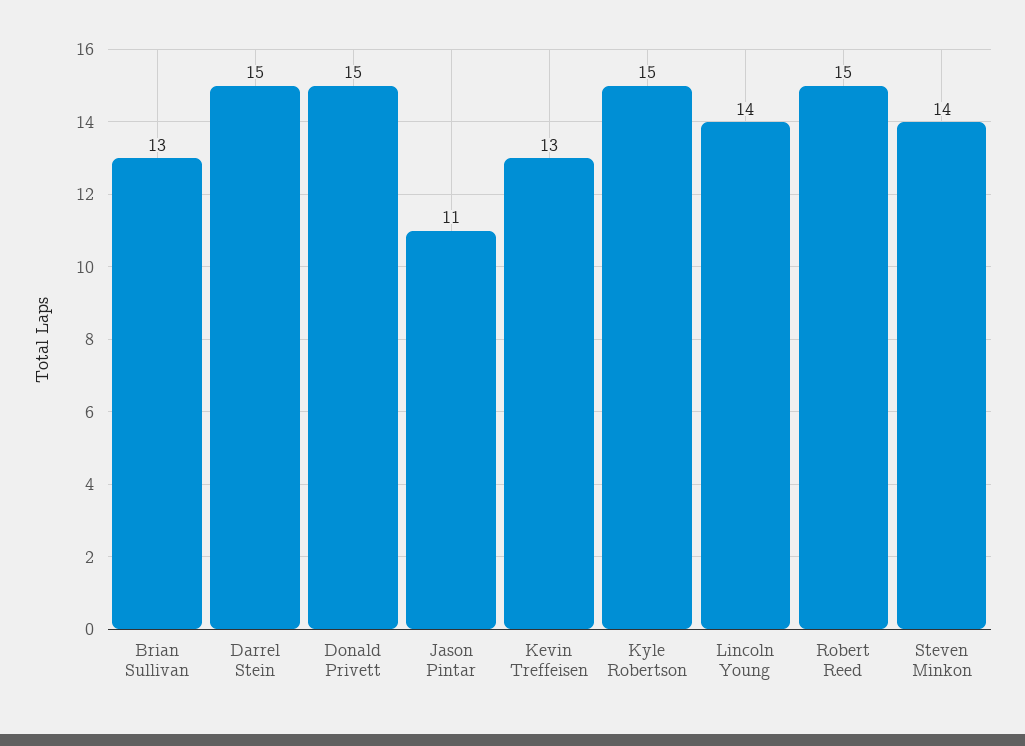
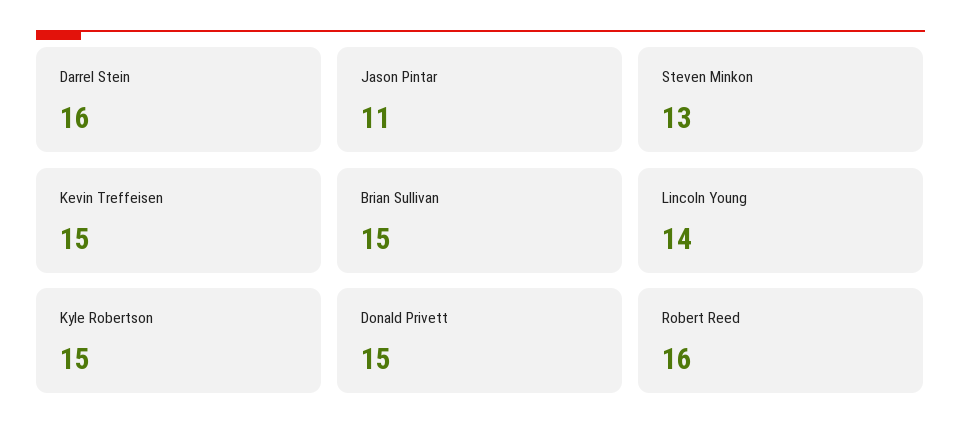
  {
-   "Brian Sullivan": 13,
+   "Brian Sullivan": 15,
-   "Darrel Stein": 15,
+   "Darrel Stein": 16,
    "Donald Privett": 15,
    "Jason Pintar": 11,
-   "Kevin Treffeisen": 13,
+   "Kevin Treffeisen": 15,
    "Kyle Robertson": 15,
    "Lincoln Young": 14,
-   "Robert Reed": 15,
+   "Robert Reed": 16,
-   "Steven Minkon": 14
+   "Steven Minkon": 13
  }

